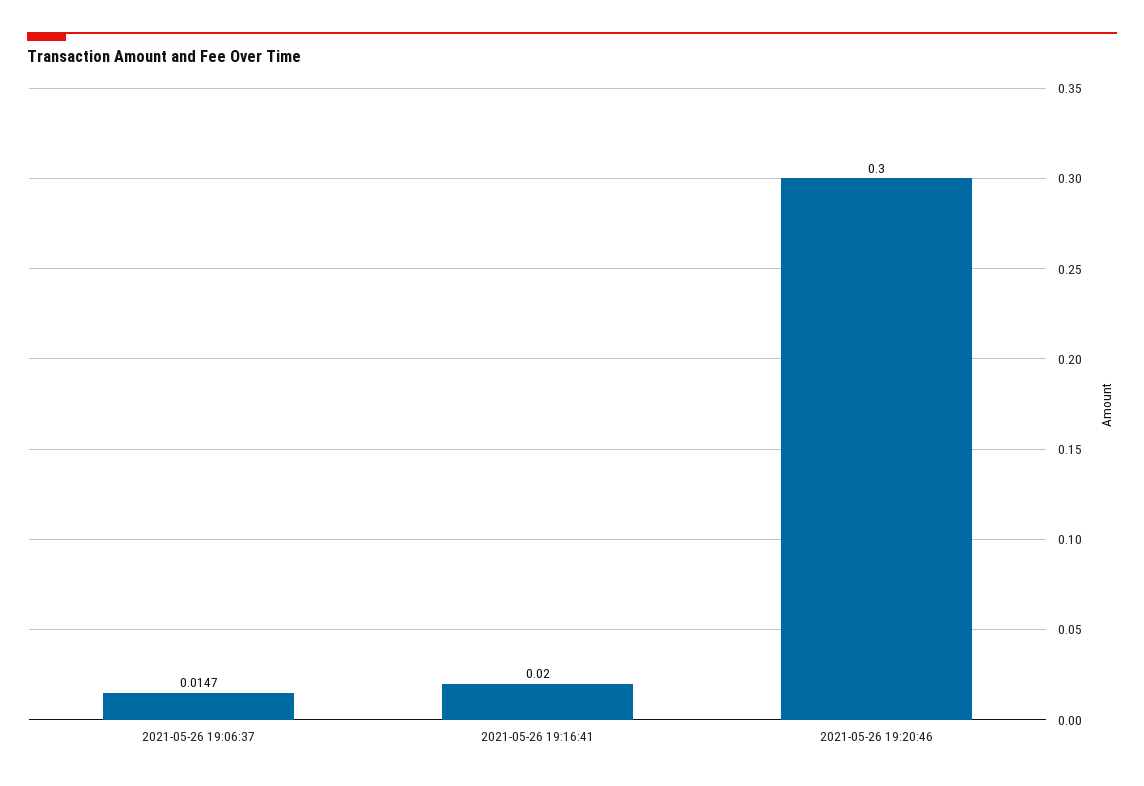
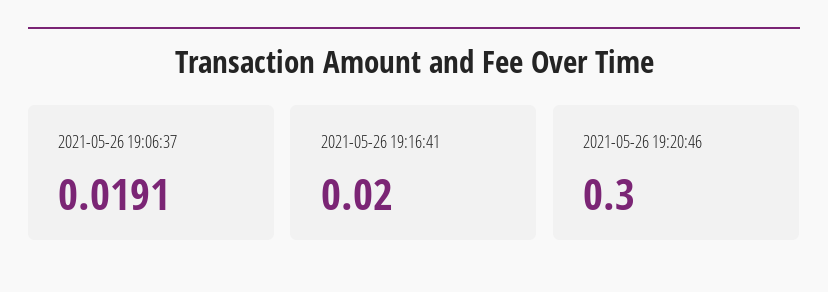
  {
-   "2021-05-26 19:06:37": 0.0147,
+   "2021-05-26 19:06:37": 0.0191,
    "2021-05-26 19:16:41": 0.02,
    "2021-05-26 19:20:46": 0.3
  }

